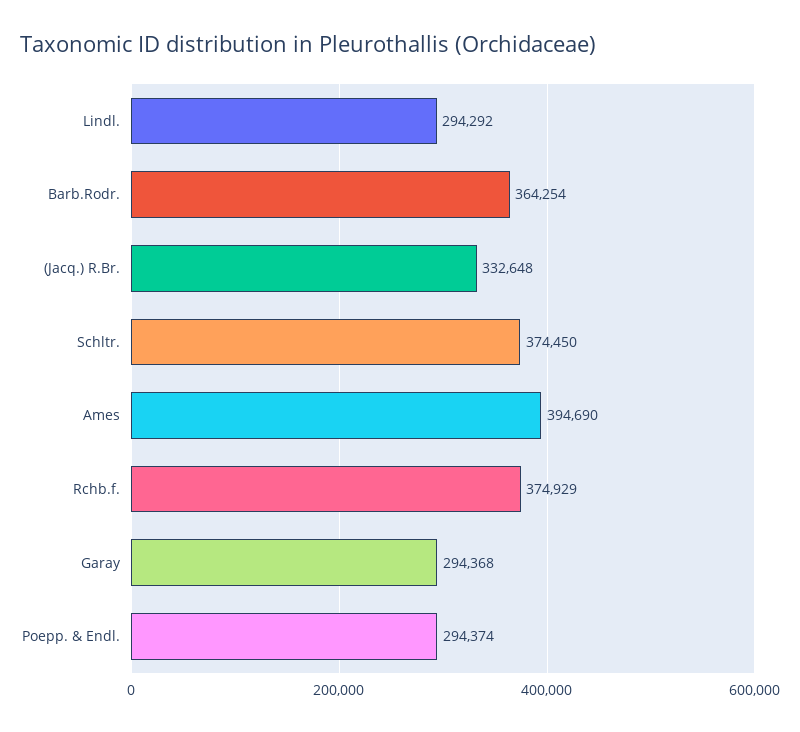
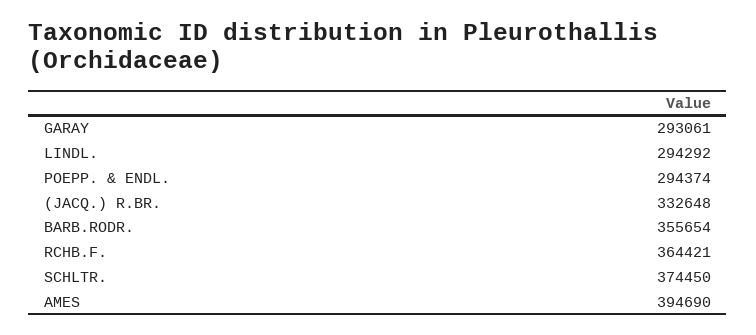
  {
    "Lindl.": 294292,
-   "Barb.Rodr.": 364254,
+   "Barb.Rodr.": 355654,
    "(Jacq.) R.Br.": 332648,
    "Schltr.": 374450,
    "Ames": 394690,
-   "Rchb.f.": 374929,
+   "Rchb.f.": 364421,
-   "Garay": 294368,
+   "Garay": 293061,
    "Poepp. & Endl.": 294374
  }

